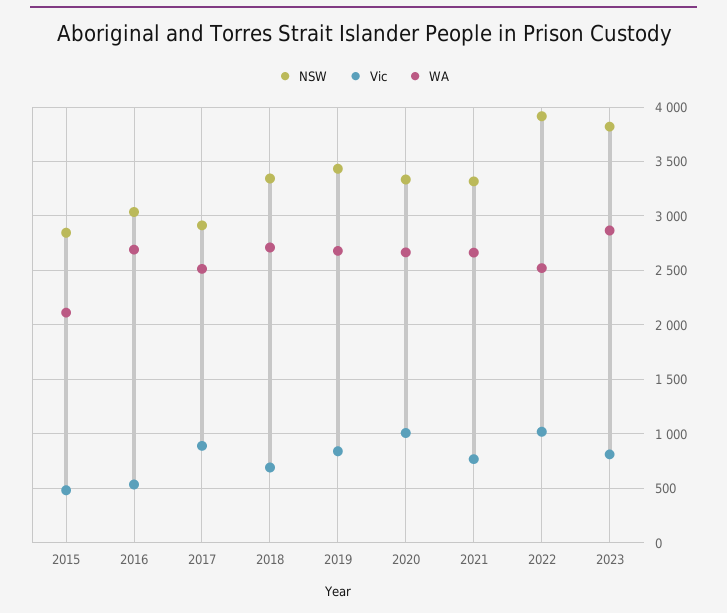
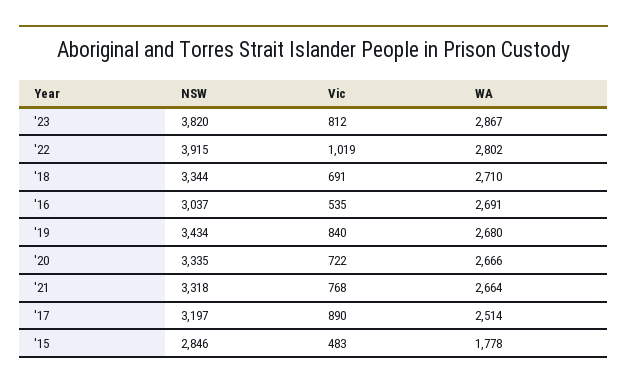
  {
    "NSW": {
      "2015": 2846,
      "2016": 3037,
-     "2017": 2900,
+     "2017": 3197,
      "2018": 3344,
      "2019": 3434,
      "2020": 3335,
      "2021": 3318,
      "2022": 3915,
      "2023": 3820
    },
    "Vic": {
      "2015": 483,
      "2016": 535,
      "2017": 890,
      "2018": 691,
      "2019": 840,
-     "2020": 1000,
+     "2020": 722,
      "2021": 768,
      "2022": 1019,
      "2023": 812
    },
    "WA": {
-     "2015": 2100,
+     "2015": 1778,
      "2016": 2691,
      "2017": 2514,
      "2018": 2710,
      "2019": 2680,
      "2020": 2666,
      "2021": 2664,
-     "2022": 2500,
+     "2022": 2802,
      "2023": 2867
    }
  }

